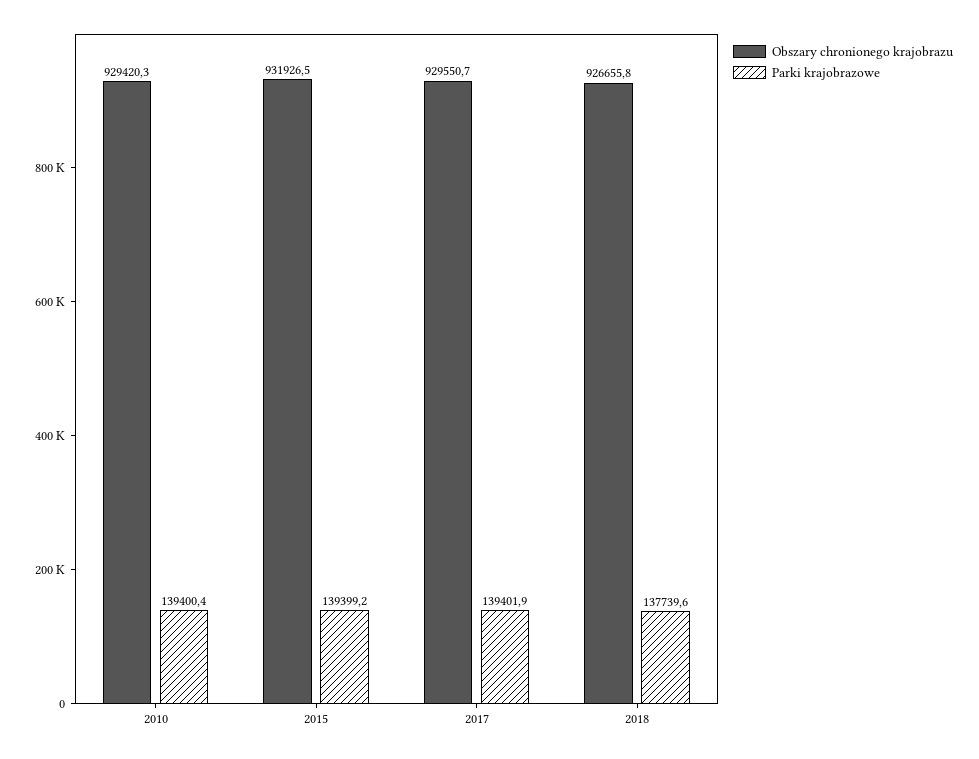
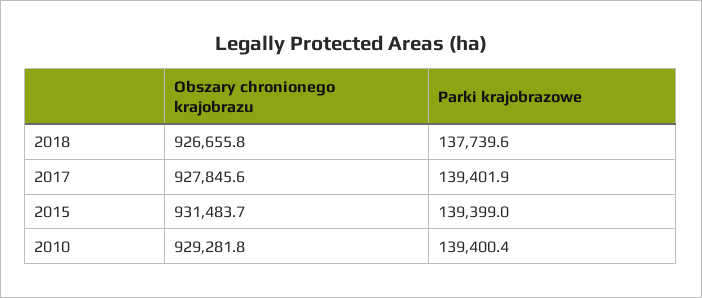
  {
    "Obszary chronionego krajobrazu": {
-     "2010": 929420.3,
+     "2010": 929281.8,
-     "2015": 931926.5,
+     "2015": 931483.7,
-     "2017": 929550.7,
+     "2017": 927845.6,
      "2018": 926655.8
    },
    "Parki krajobrazowe": {
      "2010": 139400.4,
-     "2015": 139399.2,
+     "2015": 139399,
      "2017": 139401.9,
      "2018": 137739.6
    }
  }

